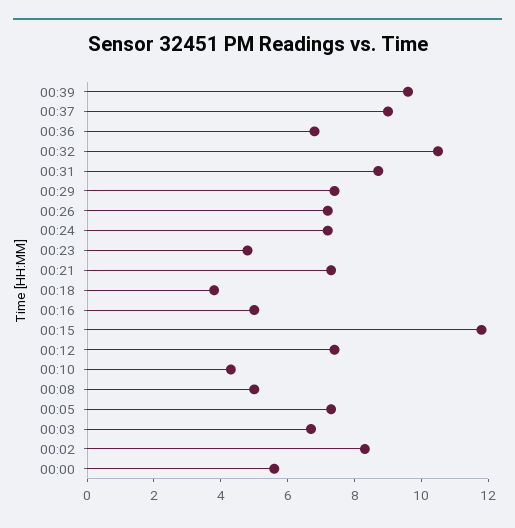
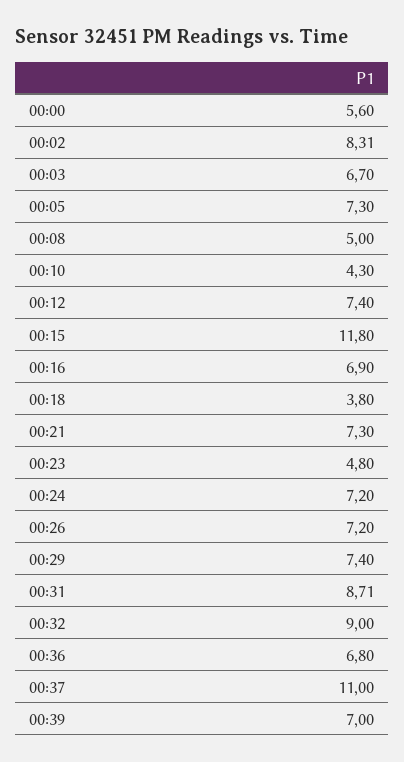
  {
-   "00:39": 9.5,
+   "00:39": 7,
-   "00:37": 9,
+   "00:37": 11,
    "00:36": 6.8,
-   "00:32": 10.5,
+   "00:32": 9,
    "00:31": 8.71,
    "00:29": 7.4,
    "00:26": 7.2,
    "00:24": 7.2,
    "00:23": 4.8,
    "00:21": 7.3,
    "00:18": 3.8,
-   "00:16": 5,
+   "00:16": 6.9,
    "00:15": 11.8,
    "00:12": 7.4,
    "00:10": 4.3,
    "00:08": 5,
    "00:05": 7.3,
    "00:03": 6.7,
    "00:02": 8.31,
    "00:00": 5.6
  }

